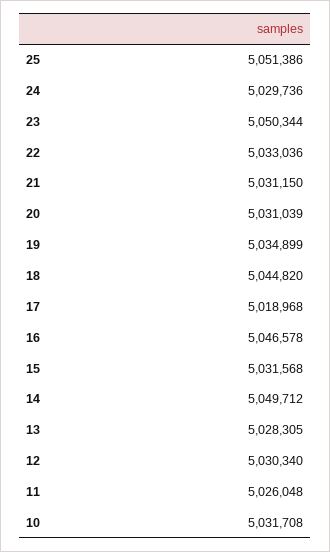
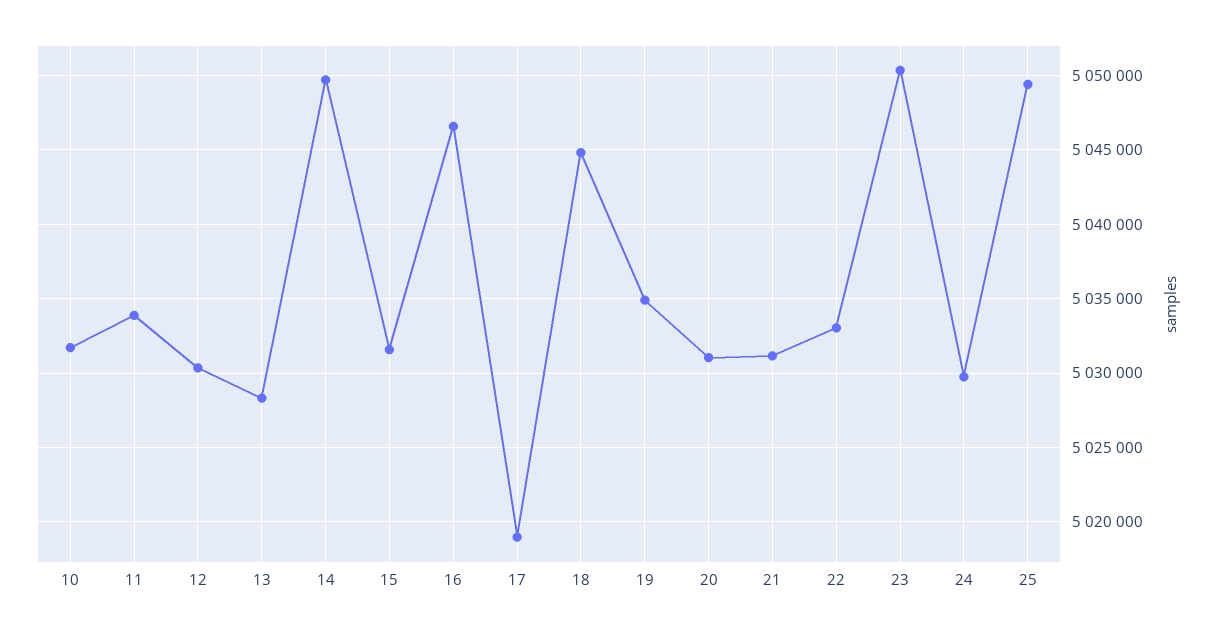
  {
-   "25": 5051386,
+   "25": 5049500,
    "24": 5029736,
    "23": 5050344,
    "22": 5033036,
    "21": 5031150,
    "20": 5031039,
    "19": 5034899,
    "18": 5044820,
    "17": 5018968,
    "16": 5046578,
    "15": 5031568,
    "14": 5049712,
    "13": 5028305,
    "12": 5030340,
-   "11": 5026048,
+   "11": 5034000,
    "10": 5031708
  }

